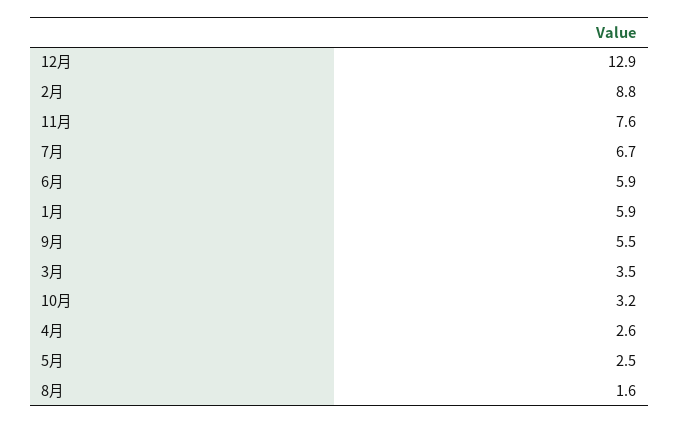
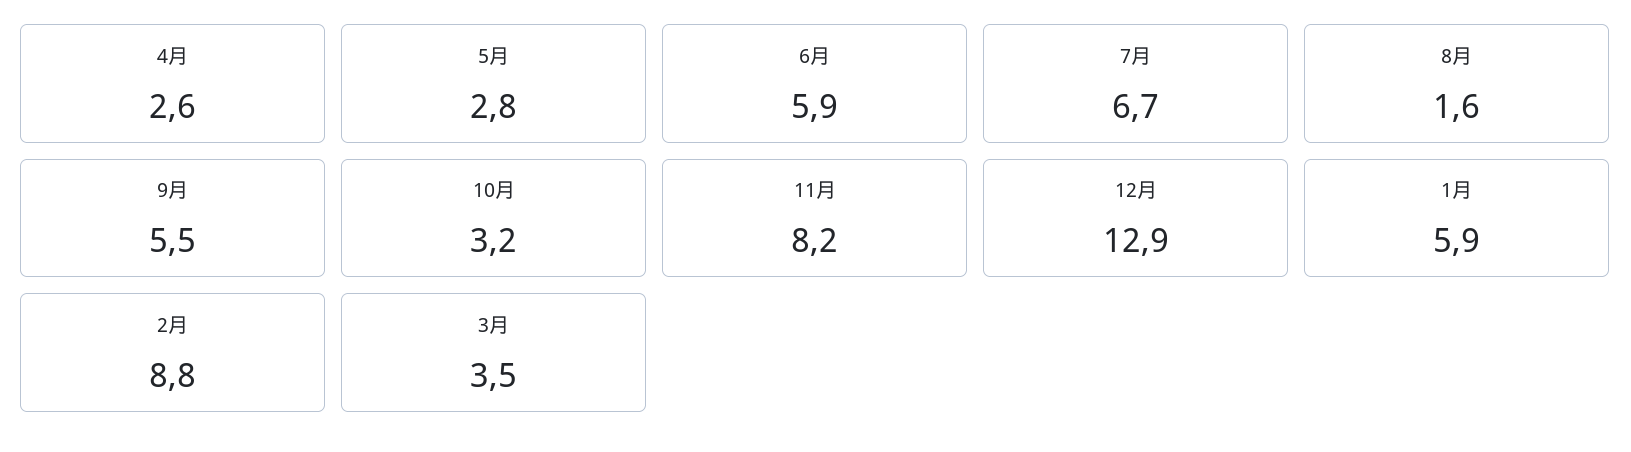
  {
    "12月": 12.9,
    "2月": 8.8,
-   "11月": 7.6,
+   "11月": 8.2,
    "7月": 6.7,
    "6月": 5.9,
    "1月": 5.9,
    "9月": 5.5,
    "3月": 3.5,
    "10月": 3.2,
    "4月": 2.6,
-   "5月": 2.5,
+   "5月": 2.8,
    "8月": 1.6
  }

